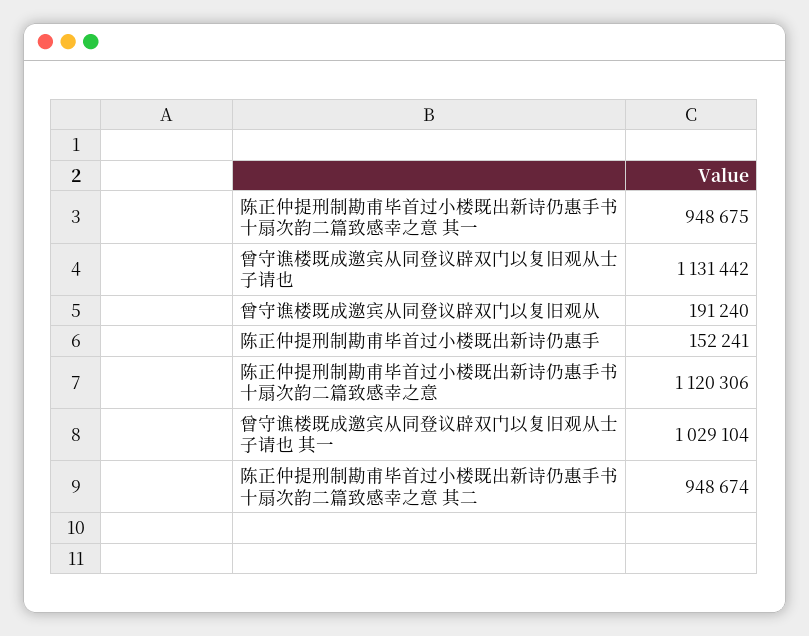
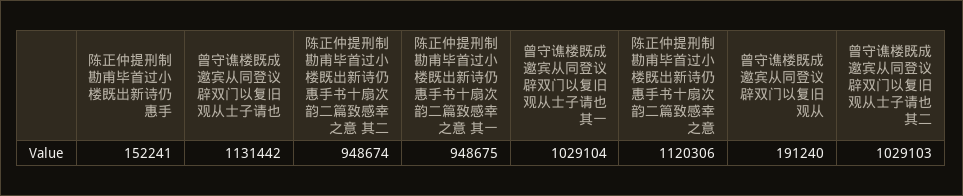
  {
    "陈正仲提刑制勘甫毕首过小楼既出新诗仍惠手书十扇次韵二篇致感幸之意 其一": 948675,
    "曾守谯楼既成邀宾从同登议辟双门以复旧观从士子请也": 1131442,
    "曾守谯楼既成邀宾从同登议辟双门以复旧观从": 191240,
    "陈正仲提刑制勘甫毕首过小楼既出新诗仍惠手": 152241,
    "陈正仲提刑制勘甫毕首过小楼既出新诗仍惠手书十扇次韵二篇致感幸之意": 1120306,
    "曾守谯楼既成邀宾从同登议辟双门以复旧观从士子请也 其一": 1029104,
-   "陈正仲提刑制勘甫毕首过小楼既出新诗仍惠手书十扇次韵二篇致感幸之意 其二": 948674
+   "陈正仲提刑制勘甫毕首过小楼既出新诗仍惠手书十扇次韵二篇致感幸之意 其二": 948674,
+   "曾守谯楼既成邀宾从同登议辟双门以复旧观从士子请也 其二": 1029103
  }

